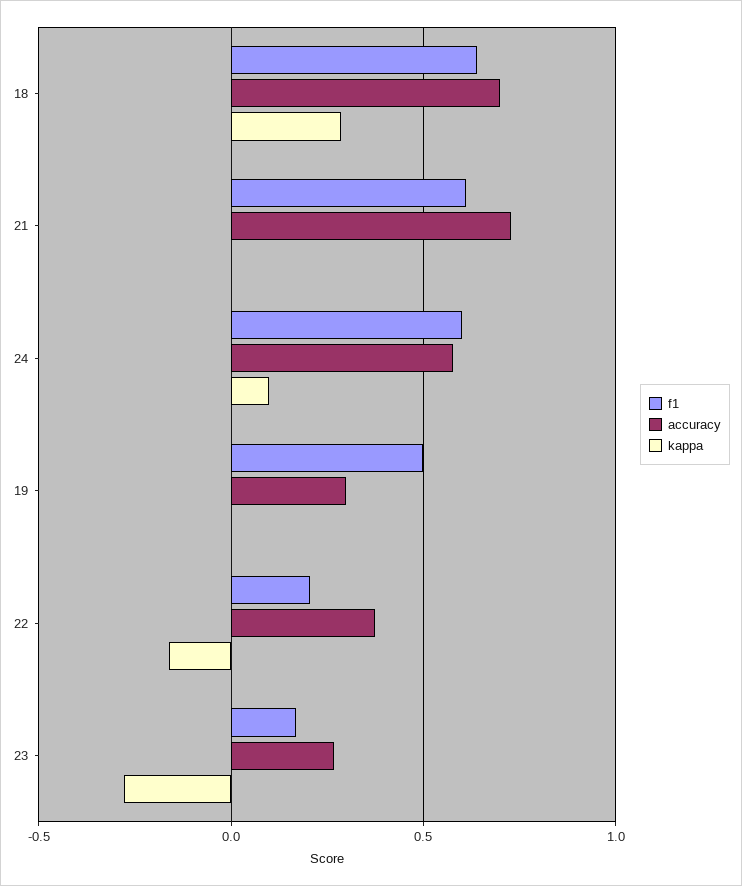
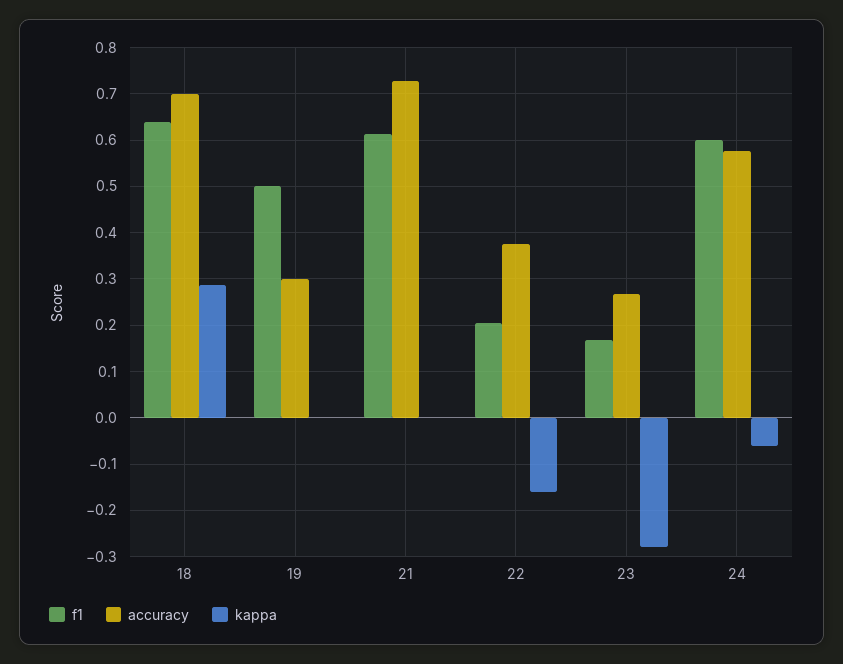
  {
    "f1": {
      "18": 0.64,
      "21": 0.62,
      "24": 0.6,
      "19": 0.5,
      "22": 0.2,
      "23": 0.16
    },
    "accuracy": {
      "18": 0.7,
      "21": 0.72,
      "24": 0.58,
      "19": 0.3,
      "22": 0.38,
      "23": 0.26
    },
    "kappa": {
      "18": 0.28,
      "21": 0,
-     "24": 0.1,
+     "24": -0.06,
      "19": 0,
      "22": -0.16,
      "23": -0.28
    }
  }

